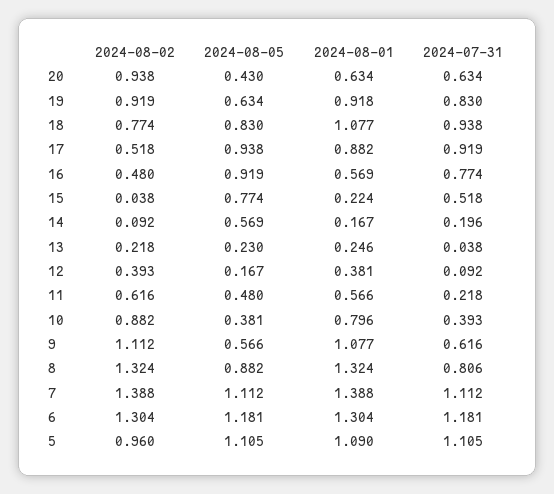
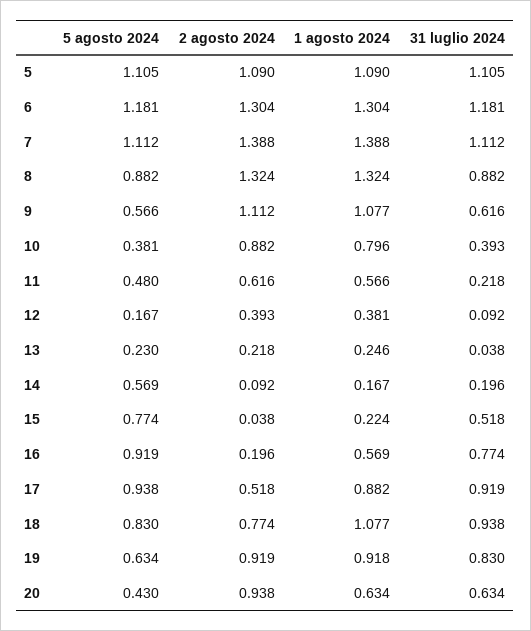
  {
    "2024-08-02": {
      "20": 0.938,
      "19": 0.919,
      "18": 0.774,
      "17": 0.518,
-     "16": 0.48,
+     "16": 0.196,
      "15": 0.038,
      "14": 0.092,
      "13": 0.218,
      "12": 0.393,
      "11": 0.616,
      "10": 0.882,
      "9": 1.112,
      "8": 1.324,
      "7": 1.388,
      "6": 1.304,
-     "5": 0.96
+     "5": 1.09
    },
    "2024-08-05": {
      "20": 0.43,
      "19": 0.634,
      "18": 0.83,
      "17": 0.938,
      "16": 0.919,
      "15": 0.774,
      "14": 0.569,
      "13": 0.23,
      "12": 0.167,
      "11": 0.48,
      "10": 0.381,
      "9": 0.566,
      "8": 0.882,
      "7": 1.112,
      "6": 1.181,
      "5": 1.105
    },
    "2024-08-01": {
      "20": 0.634,
      "19": 0.918,
      "18": 1.077,
      "17": 0.882,
      "16": 0.569,
      "15": 0.224,
      "14": 0.167,
      "13": 0.246,
      "12": 0.381,
      "11": 0.566,
      "10": 0.796,
      "9": 1.077,
      "8": 1.324,
      "7": 1.388,
      "6": 1.304,
      "5": 1.09
    },
    "2024-07-31": {
      "20": 0.634,
      "19": 0.83,
      "18": 0.938,
      "17": 0.919,
      "16": 0.774,
      "15": 0.518,
      "14": 0.196,
      "13": 0.038,
      "12": 0.092,
      "11": 0.218,
      "10": 0.393,
      "9": 0.616,
-     "8": 0.806,
+     "8": 0.882,
      "7": 1.112,
      "6": 1.181,
      "5": 1.105
    }
  }

